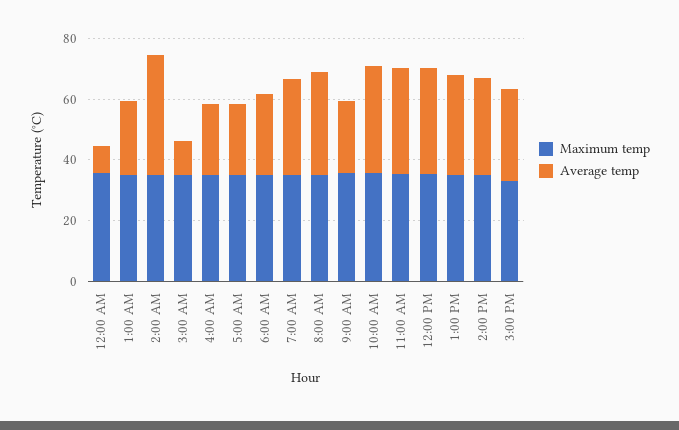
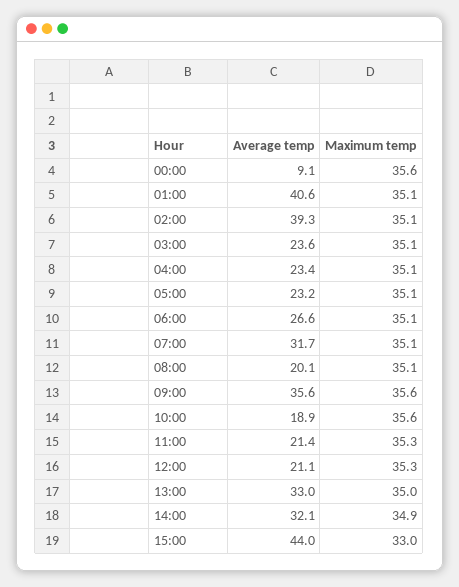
  {
    "Maximum temp": {
      "12:00 AM": 35.6,
      "1:00 AM": 35.1,
      "2:00 AM": 35.1,
      "3:00 AM": 35.1,
      "4:00 AM": 35.1,
      "5:00 AM": 35.1,
      "6:00 AM": 35.1,
      "7:00 AM": 35.1,
      "8:00 AM": 35.1,
      "9:00 AM": 35.6,
      "10:00 AM": 35.6,
      "11:00 AM": 35.3,
      "12:00 PM": 35.3,
      "1:00 PM": 35,
      "2:00 PM": 34.9,
      "3:00 PM": 33
    },
    "Average temp": {
      "12:00 AM": 9.1,
-     "1:00 AM": 25,
+     "1:00 AM": 40.6,
      "2:00 AM": 39.3,
-     "3:00 AM": 10,
+     "3:00 AM": 23.6,
      "4:00 AM": 23.4,
      "5:00 AM": 23.2,
      "6:00 AM": 26.6,
      "7:00 AM": 31.7,
-     "8:00 AM": 35,
+     "8:00 AM": 20.1,
-     "9:00 AM": 25,
+     "9:00 AM": 35.6,
-     "10:00 AM": 35,
+     "10:00 AM": 18.9,
-     "11:00 AM": 35,
+     "11:00 AM": 21.4,
-     "12:00 PM": 35,
+     "12:00 PM": 21.1,
      "1:00 PM": 33,
      "2:00 PM": 32.1,
-     "3:00 PM": 30
+     "3:00 PM": 44
    }
  }

